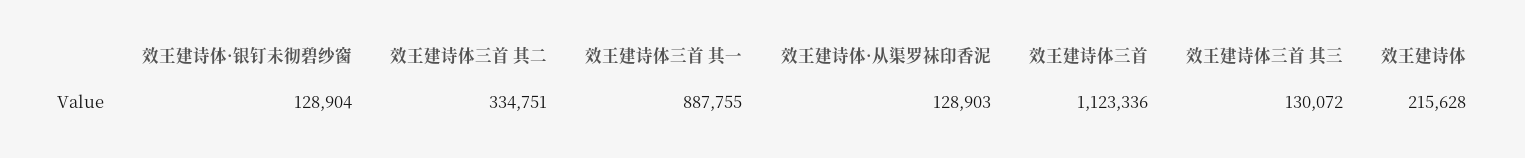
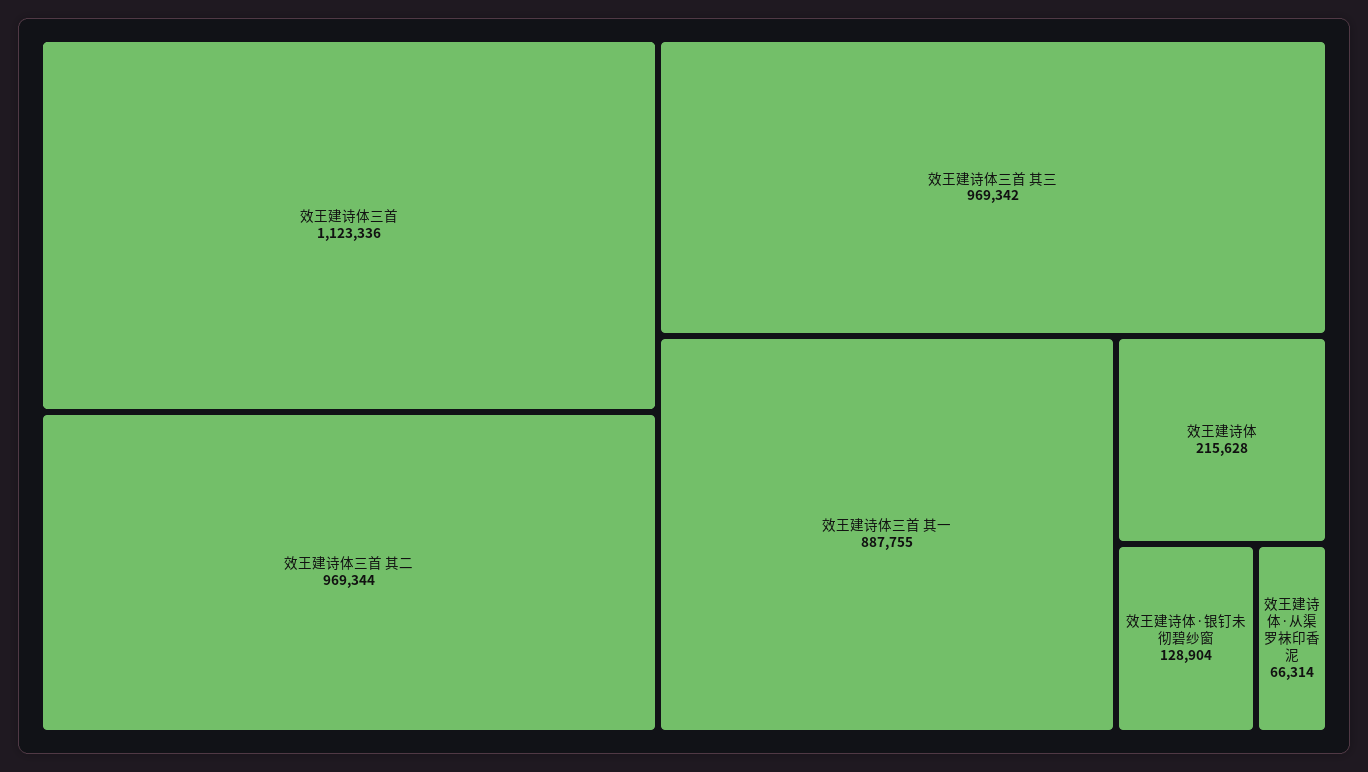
  {
    "效王建诗体·银钉未彻碧纱窗": 128904,
-   "效王建诗体三首 其二": 334751,
+   "效王建诗体三首 其二": 969344,
    "效王建诗体三首 其一": 887755,
-   "效王建诗体·从渠罗袜印香泥": 128903,
+   "效王建诗体·从渠罗袜印香泥": 66314,
    "效王建诗体三首": 1123336,
-   "效王建诗体三首 其三": 130072,
+   "效王建诗体三首 其三": 969342,
    "效王建诗体": 215628
  }

